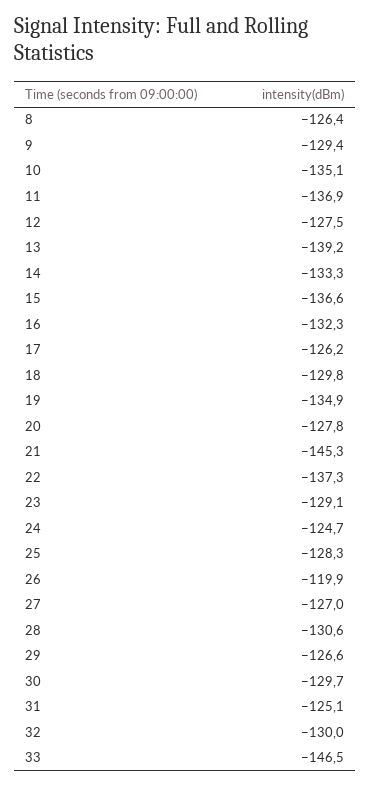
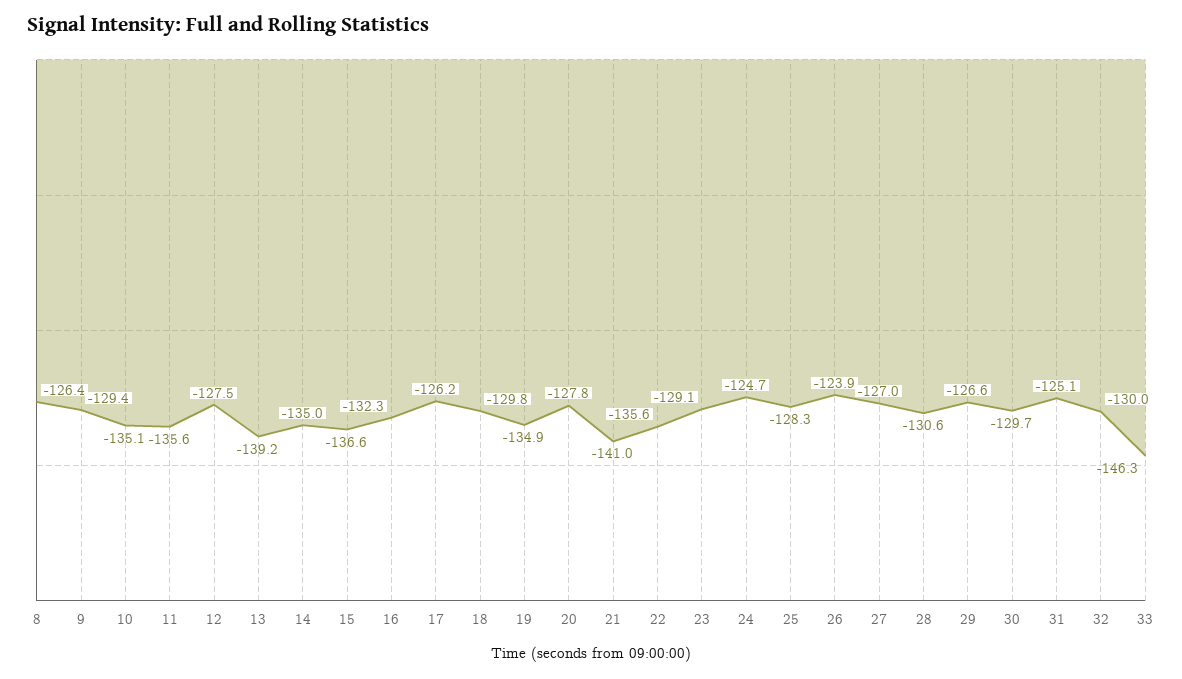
  {
    "8": -126.4,
    "9": -129.4,
    "10": -135.1,
-   "11": -136.9,
+   "11": -135.6,
    "12": -127.5,
    "13": -139.2,
-   "14": -133.3,
+   "14": -135,
    "15": -136.6,
    "16": -132.3,
    "17": -126.2,
    "18": -129.8,
    "19": -134.9,
    "20": -127.8,
-   "21": -145.3,
+   "21": -141,
-   "22": -137.3,
+   "22": -135.6,
    "23": -129.1,
    "24": -124.7,
    "25": -128.3,
-   "26": -119.9,
+   "26": -123.9,
    "27": -127,
    "28": -130.6,
    "29": -126.6,
    "30": -129.7,
    "31": -125.1,
    "32": -130,
-   "33": -146.5
+   "33": -146.3
  }

